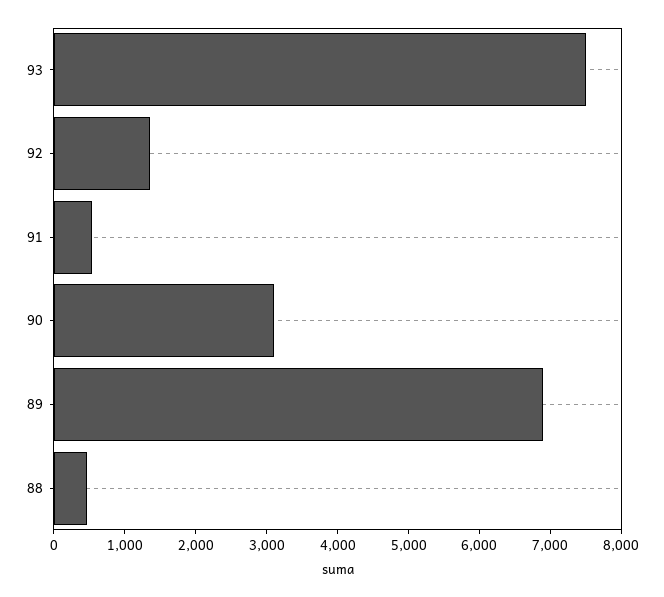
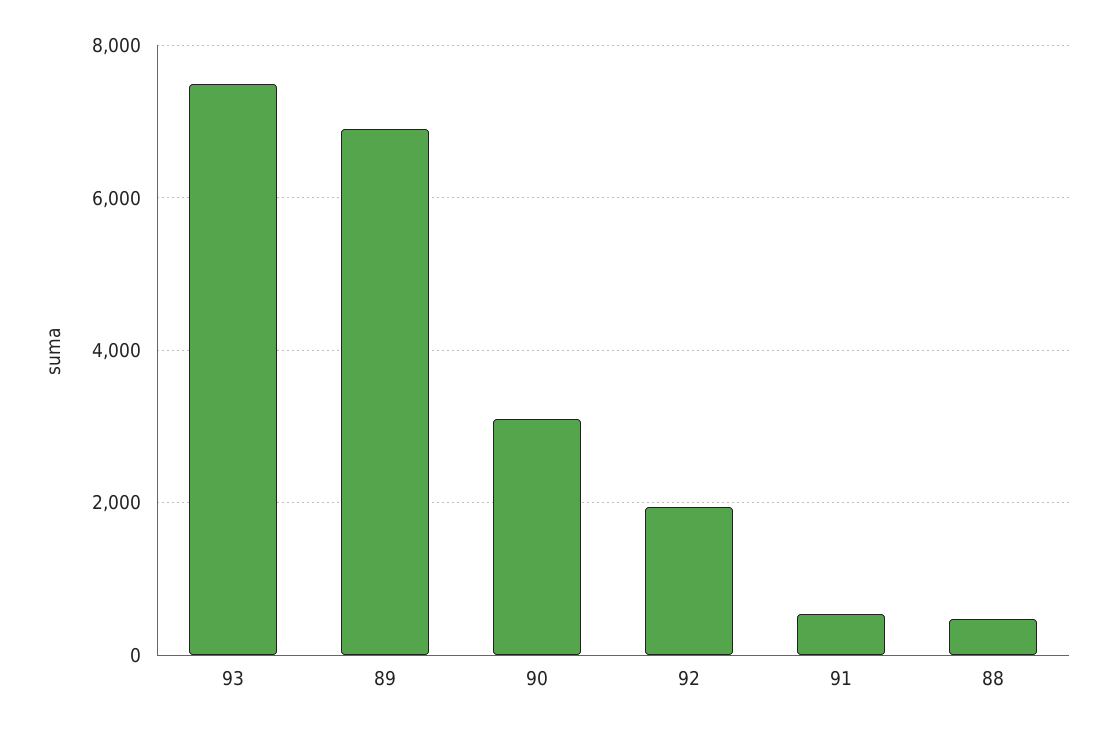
  {
    "93": 7600,
-   "92": 1400,
+   "92": 2000,
    "91": 600,
    "90": 3200,
    "89": 7000,
    "88": 400
  }

